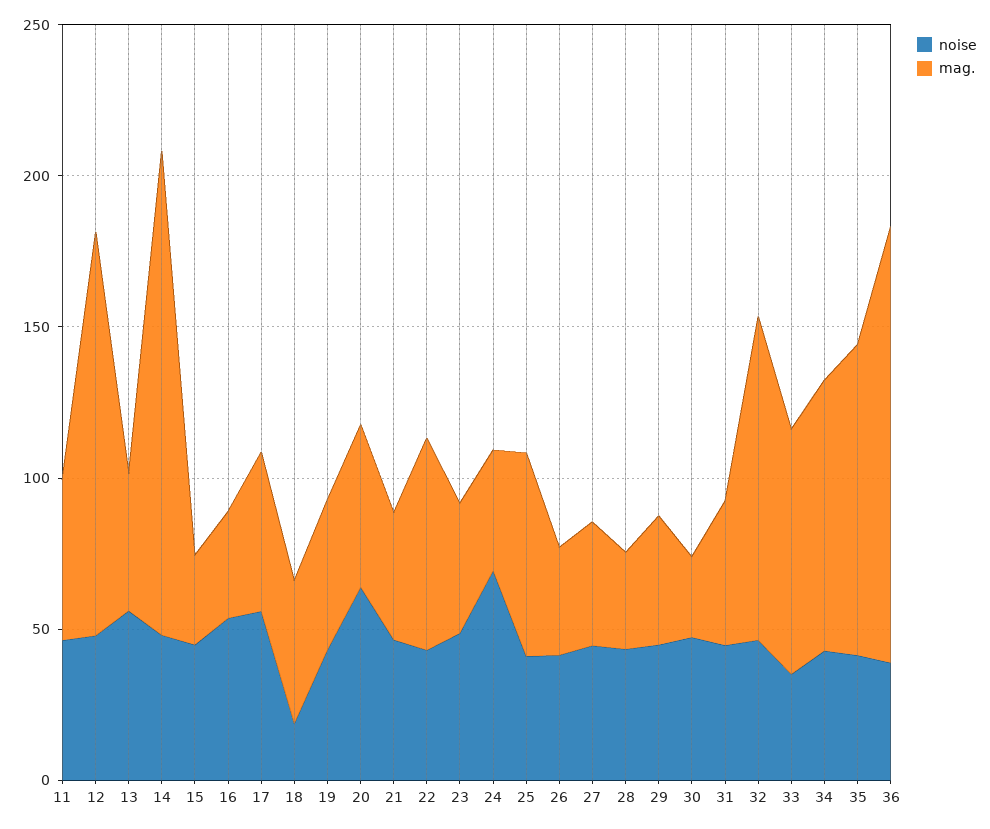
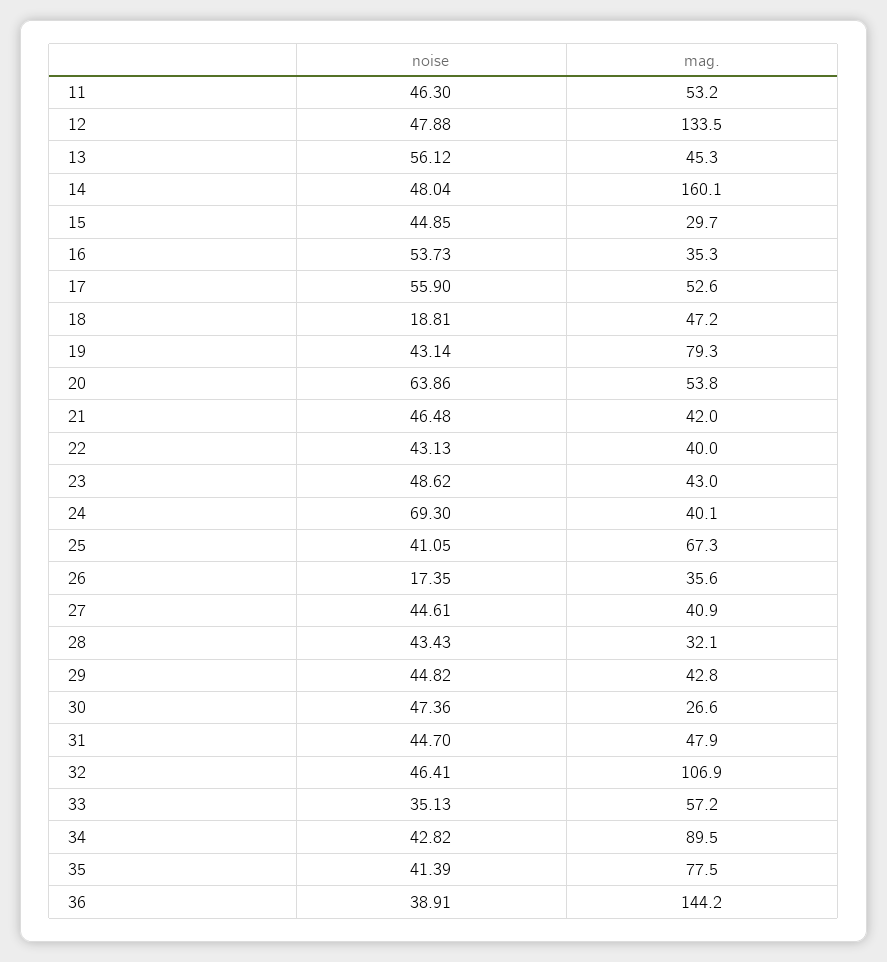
  {
    "noise": {
      "11": 46.3,
      "12": 47.88,
      "13": 56.12,
      "14": 48.04,
      "15": 44.85,
      "16": 53.73,
      "17": 55.9,
      "18": 18.81,
      "19": 43.14,
      "20": 63.86,
      "21": 46.48,
      "22": 43.13,
      "23": 48.62,
      "24": 69.3,
      "25": 41.05,
-     "26": 40,
+     "26": 17.35,
      "27": 44.61,
      "28": 43.43,
      "29": 44.82,
      "30": 47.36,
      "31": 44.7,
      "32": 46.41,
      "33": 35.13,
      "34": 42.82,
      "35": 41.39,
      "36": 38.91
    },
    "mag.": {
      "11": 53.2,
      "12": 133.5,
      "13": 45.3,
      "14": 160.1,
      "15": 29.7,
      "16": 35.3,
      "17": 52.6,
      "18": 47.2,
-     "19": 50,
+     "19": 79.3,
      "20": 53.8,
      "21": 42,
-     "22": 70,
+     "22": 40,
      "23": 43,
      "24": 40.1,
      "25": 67.3,
      "26": 35.6,
      "27": 40.9,
      "28": 32.1,
      "29": 42.8,
      "30": 26.6,
      "31": 47.9,
      "32": 106.9,
-     "33": 80,
+     "33": 57.2,
      "34": 89.5,
-     "35": 100,
+     "35": 77.5,
      "36": 144.2
    }
  }

